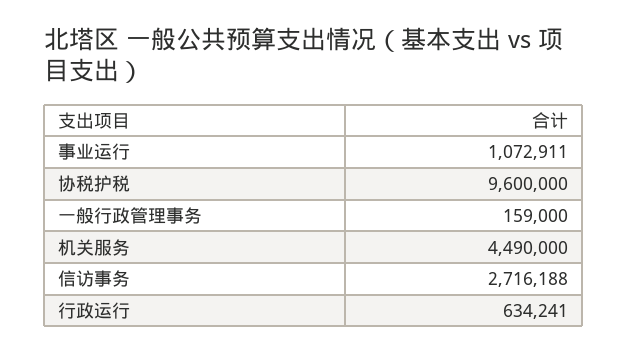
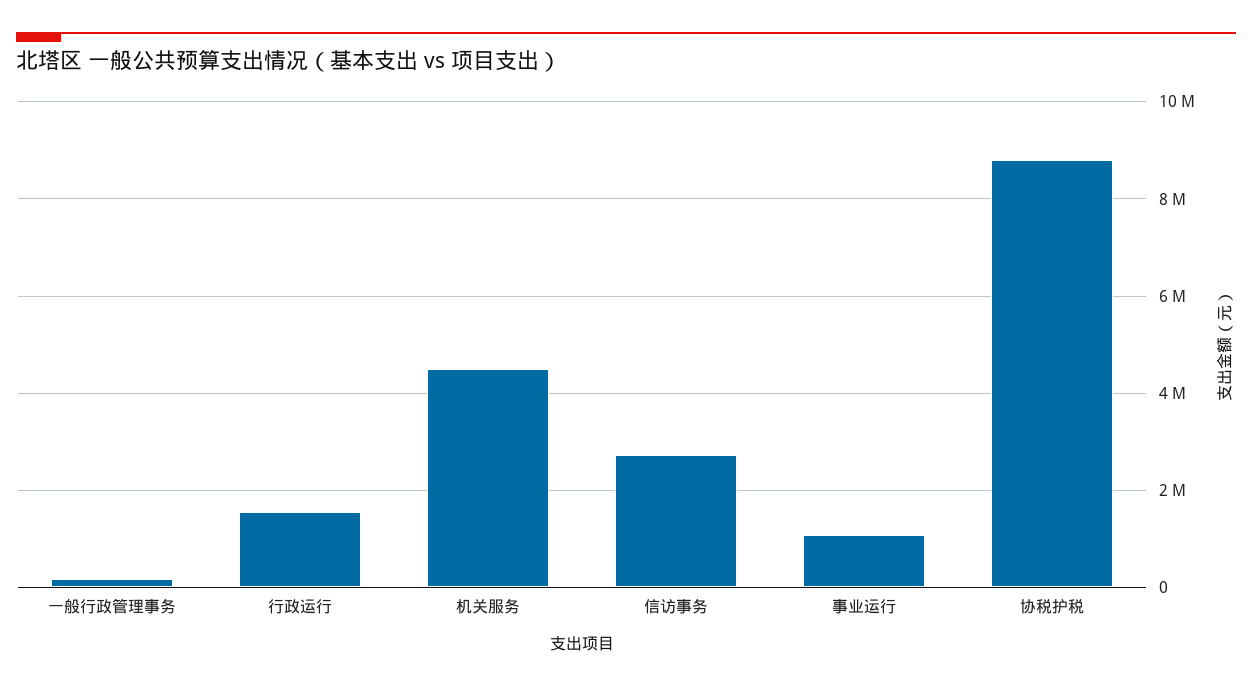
  {
    "事业运行": 1072911,
-   "协税护税": 9600000,
+   "协税护税": 8800000,
    "一般行政管理事务": 159000,
    "机关服务": 4490000,
    "信访事务": 2716188,
-   "行政运行": 634241
+   "行政运行": 1600000
  }

